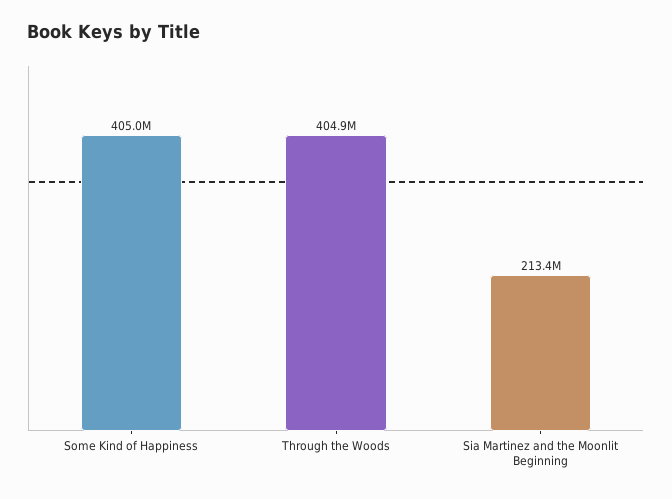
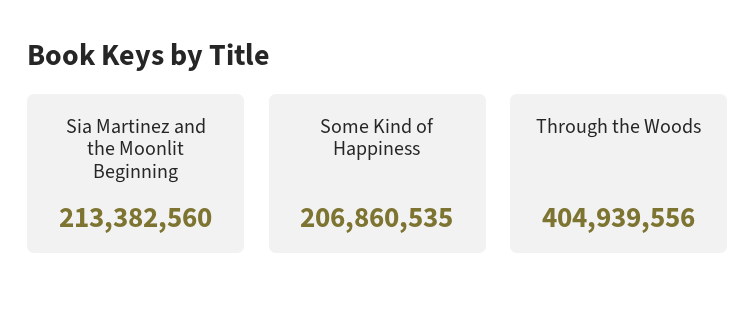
  {
-   "Some Kind of Happiness": 405000000,
+   "Some Kind of Happiness": 206860535,
    "Through the Woods": 404939556,
    "Sia Martinez and the Moonlit Beginning": 213382560
  }

